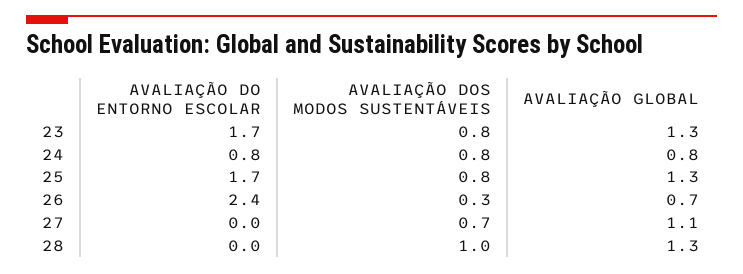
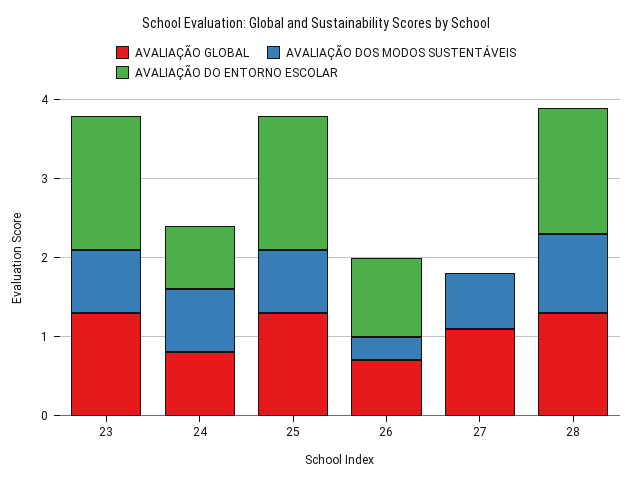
  {
    "AVALIAÇÃO DO ENTORNO ESCOLAR": {
      "23": 1.7,
      "24": 0.8,
      "25": 1.7,
-     "26": 2.4,
+     "26": 1,
      "27": 0,
-     "28": 0
+     "28": 1.5
    },
    "AVALIAÇÃO DOS MODOS SUSTENTÁVEIS": {
      "23": 0.8,
      "24": 0.8,
      "25": 0.8,
      "26": 0.3,
      "27": 0.7,
      "28": 1
    },
    "AVALIAÇÃO GLOBAL": {
      "23": 1.3,
      "24": 0.8,
      "25": 1.3,
      "26": 0.7,
      "27": 1.1,
      "28": 1.3
    }
  }

